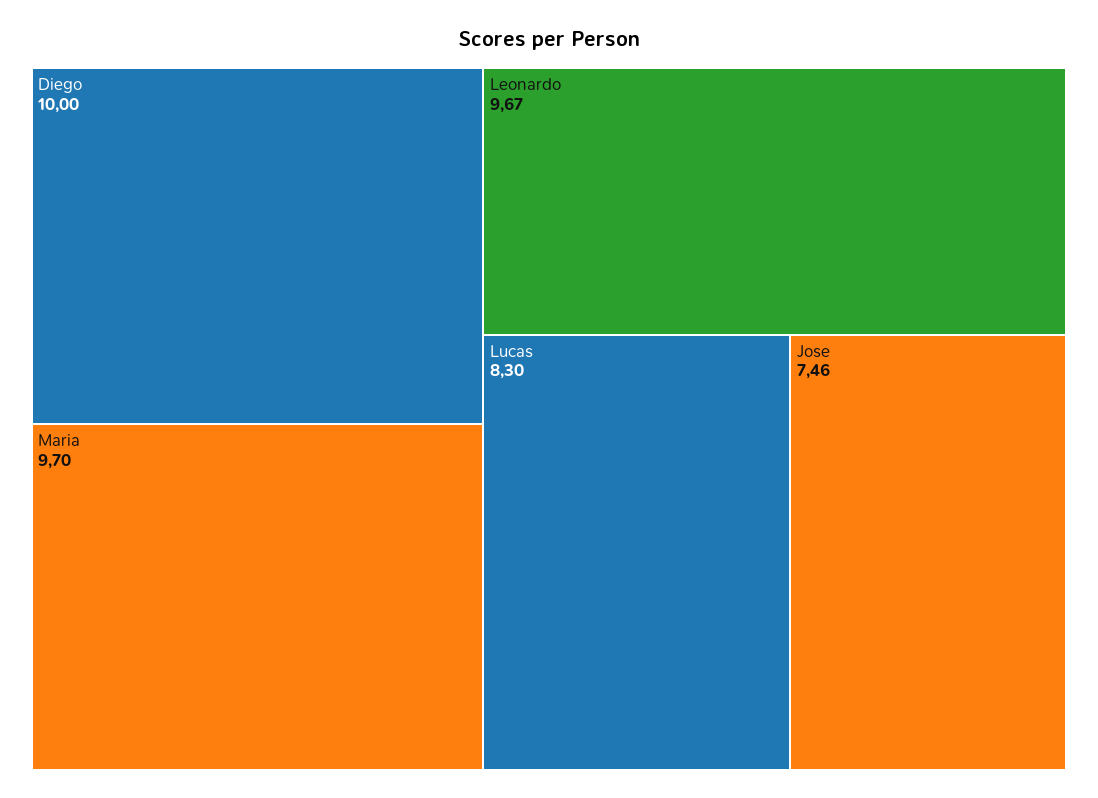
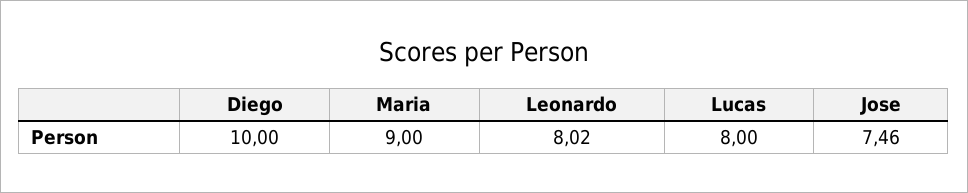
  {
    "Diego": 10,
-   "Maria": 9.7,
+   "Maria": 9,
-   "Leonardo": 9.67,
+   "Leonardo": 8.02,
-   "Lucas": 8.3,
+   "Lucas": 8,
    "Jose": 7.46
  }

